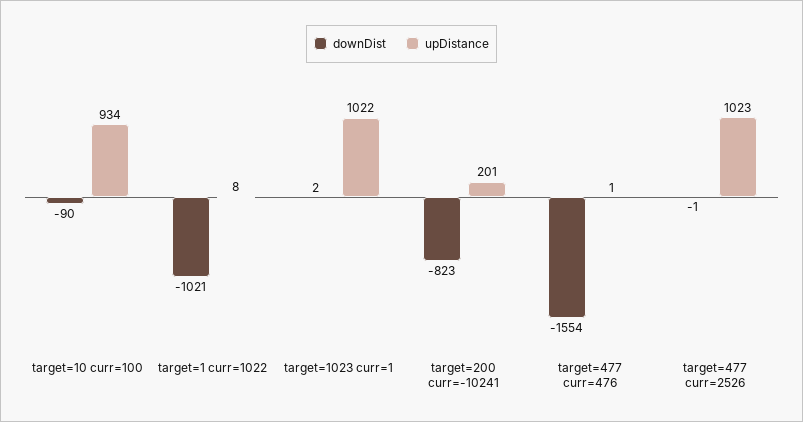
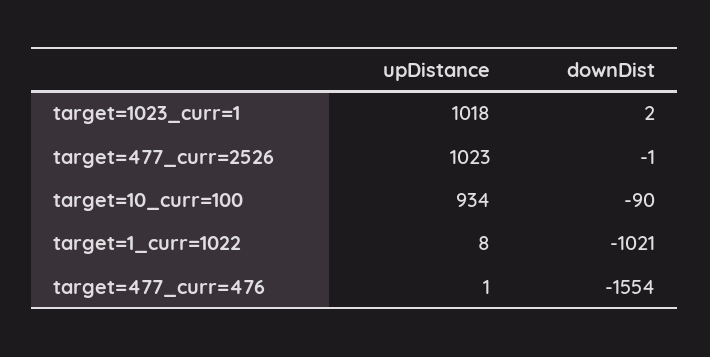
  {
    "downDist": {
      "target=10 curr=100": -90,
      "target=1 curr=1022": -1021,
      "target=1023 curr=1": 2,
-     "target=200 curr=-10241": -823,
      "target=477 curr=476": -1554,
      "target=477 curr=2526": -1
    },
    "upDistance": {
      "target=10 curr=100": 934,
      "target=1 curr=1022": 8,
-     "target=1023 curr=1": 1022,
+     "target=1023 curr=1": 1018,
-     "target=200 curr=-10241": 201,
      "target=477 curr=476": 1,
      "target=477 curr=2526": 1023
    }
  }

